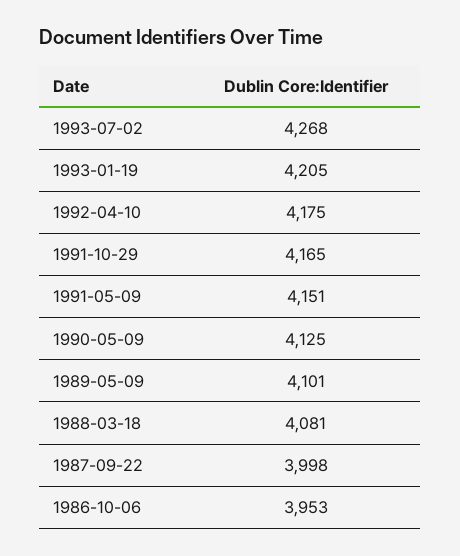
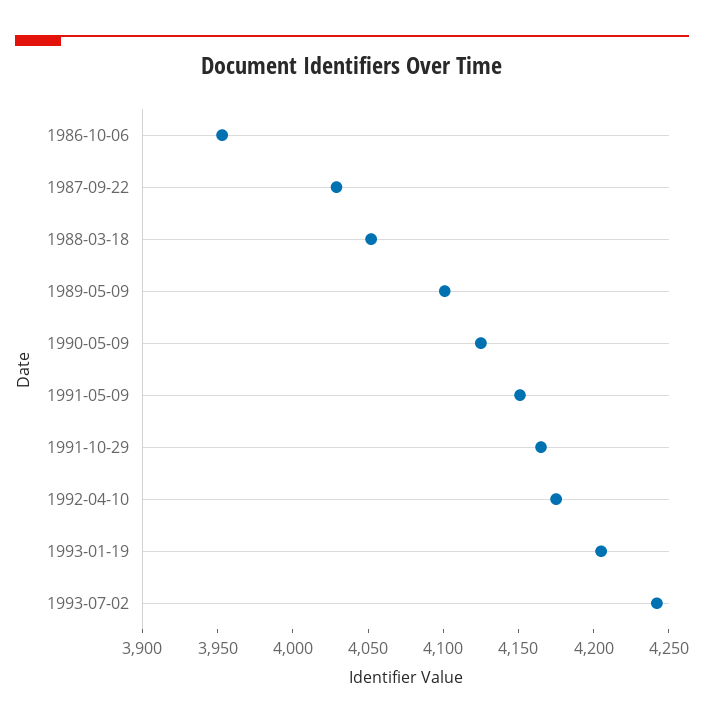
  {
-   "1993-07-02": 4268,
+   "1993-07-02": 4240,
    "1993-01-19": 4205,
    "1992-04-10": 4175,
    "1991-10-29": 4165,
    "1991-05-09": 4151,
    "1990-05-09": 4125,
    "1989-05-09": 4101,
-   "1988-03-18": 4081,
+   "1988-03-18": 4050,
-   "1987-09-22": 3998,
+   "1987-09-22": 4030,
    "1986-10-06": 3953
  }

